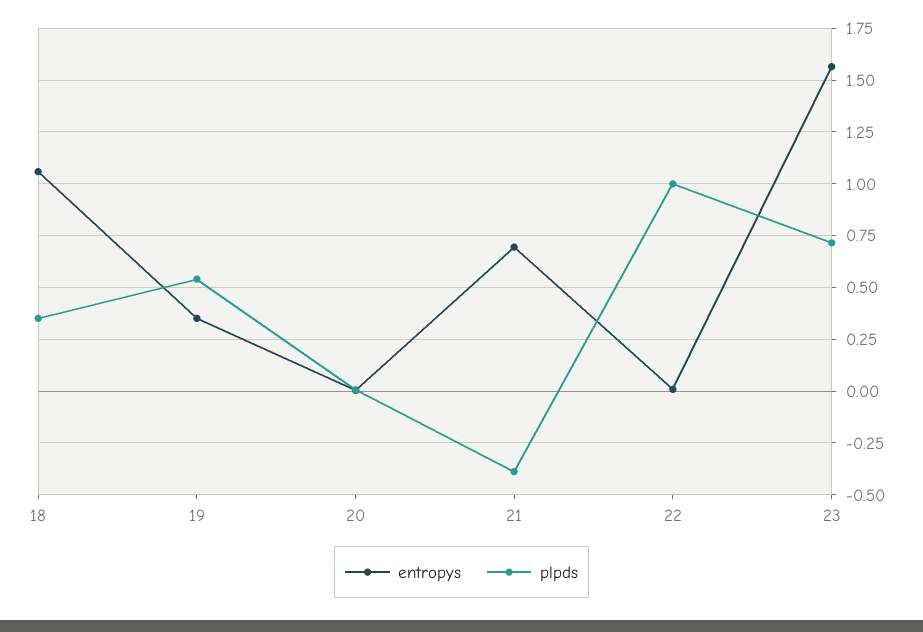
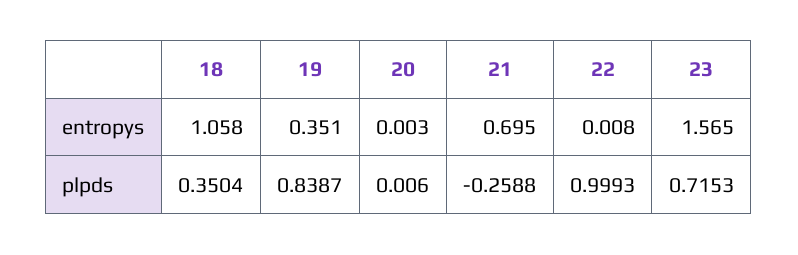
  {
    "entropys": {
      "18": 1.058,
      "19": 0.351,
      "20": 0.003,
      "21": 0.695,
      "22": 0.008,
      "23": 1.565
    },
    "plpds": {
      "18": 0.3504,
-     "19": 0.55,
+     "19": 0.8387,
      "20": 0.006,
-     "21": -0.4,
+     "21": -0.2588,
      "22": 0.9993,
      "23": 0.7153
    }
  }

